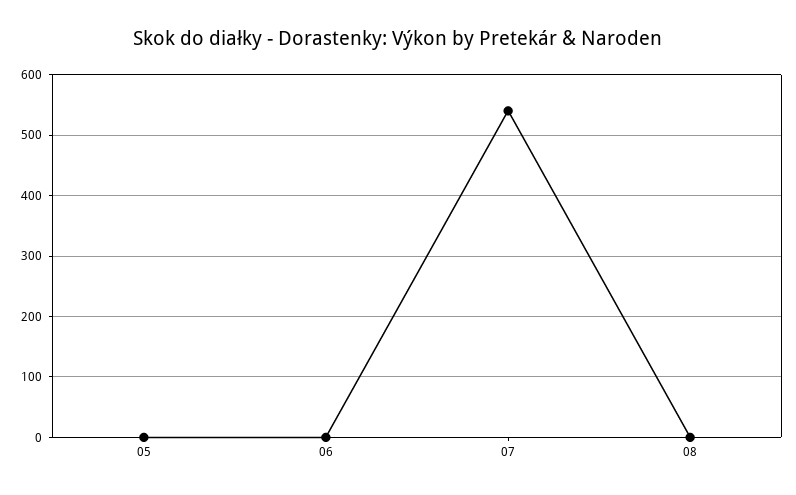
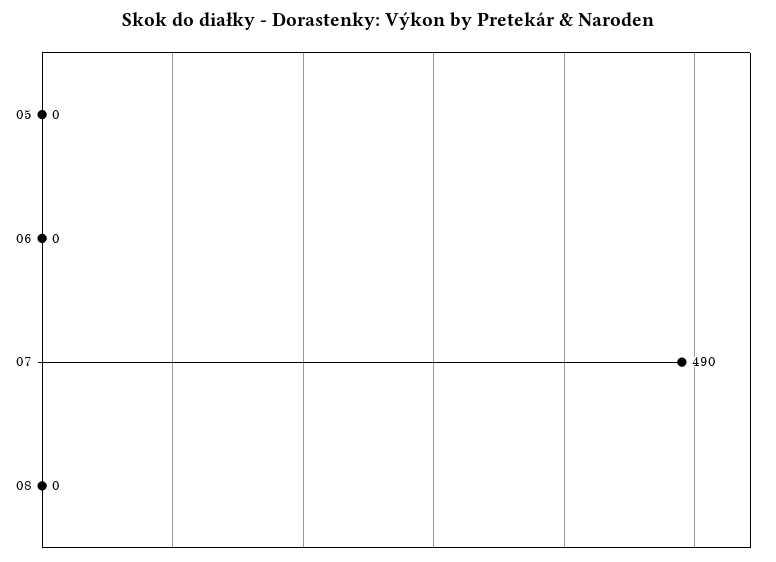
  {
    "05": 0,
    "06": 0,
-   "07": 540,
+   "07": 490,
    "08": 0
  }

